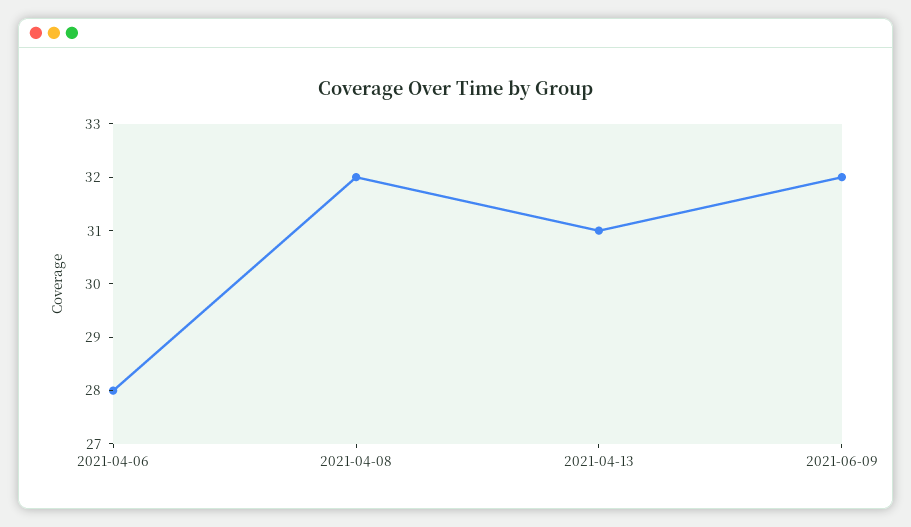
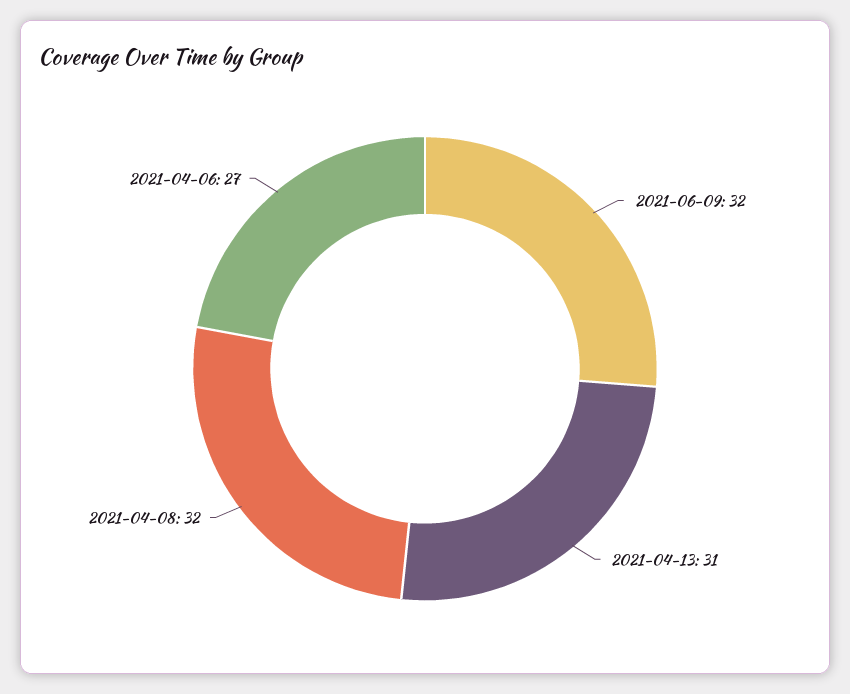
  {
-   "2021-04-06": 28,
+   "2021-04-06": 27,
    "2021-04-08": 32,
    "2021-04-13": 31,
    "2021-06-09": 32
  }

